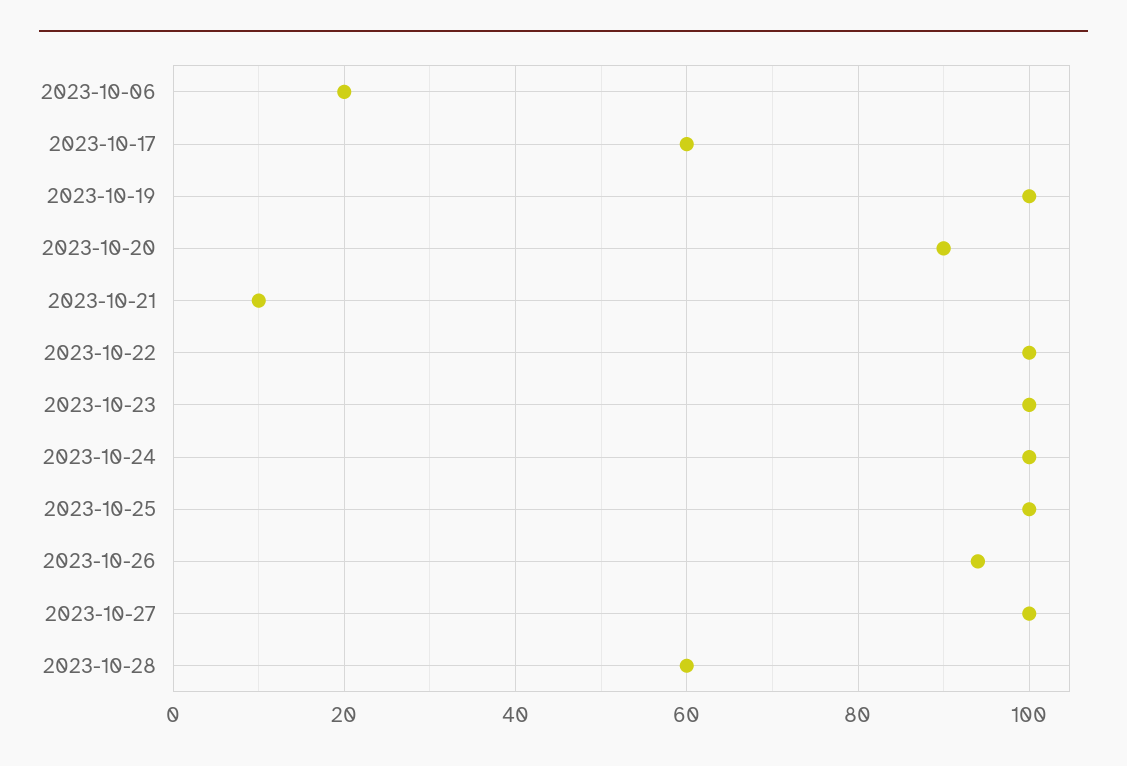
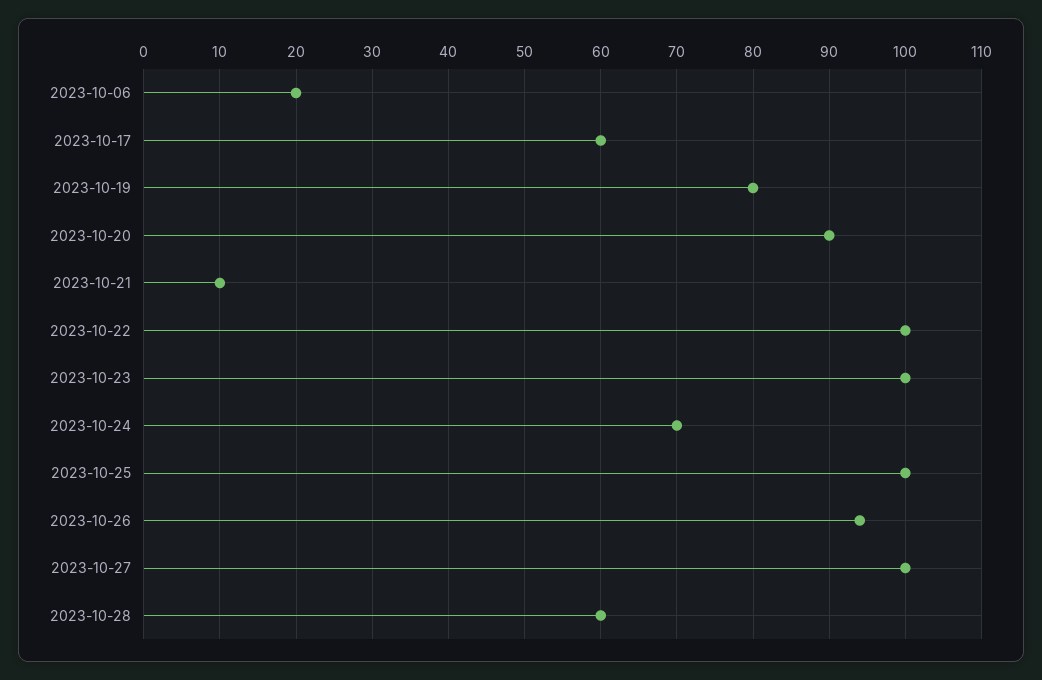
  {
    "2023-10-06": 20,
    "2023-10-17": 60,
-   "2023-10-19": 100,
+   "2023-10-19": 80,
    "2023-10-20": 90,
    "2023-10-21": 10,
    "2023-10-22": 100,
    "2023-10-23": 100,
-   "2023-10-24": 100,
+   "2023-10-24": 70,
    "2023-10-25": 100,
    "2023-10-26": 94,
    "2023-10-27": 100,
    "2023-10-28": 60
  }

